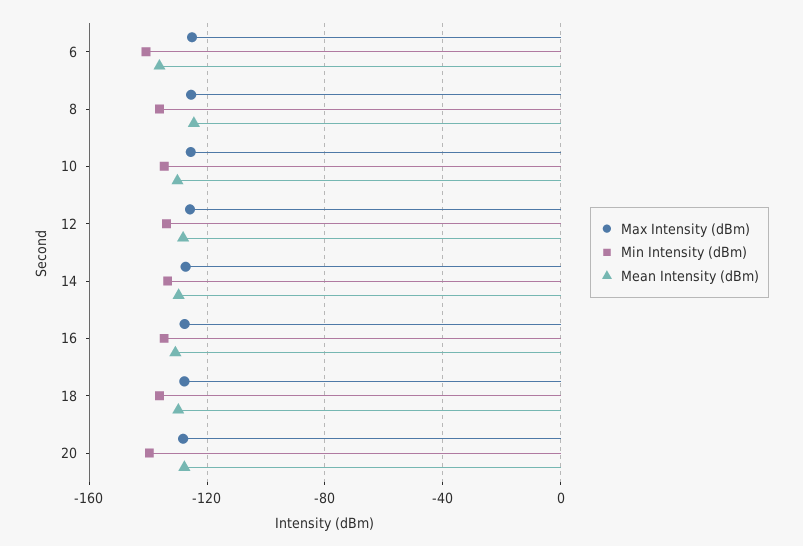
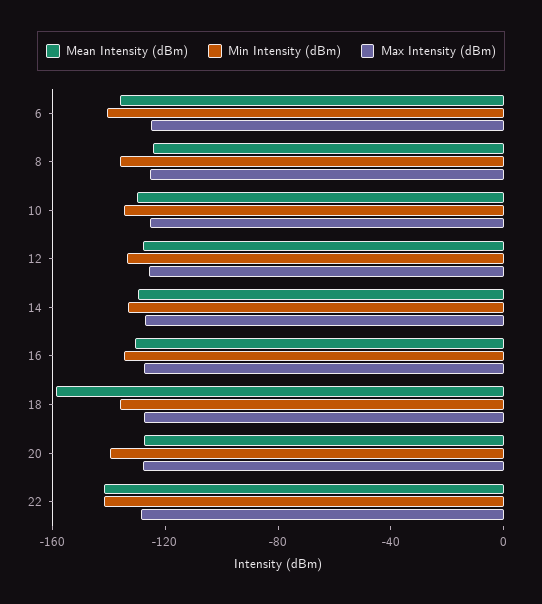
  {
    "Max Intensity (dBm)": {
      "6": -125,
      "8": -125,
      "10": -125,
      "12": -125,
      "14": -125,
      "16": -130,
      "18": -130,
-     "20": -130
+     "20": -130,
+     "22": -130
    },
    "Min Intensity (dBm)": {
      "6": -140,
      "8": -135,
      "10": -135,
      "12": -135,
      "14": -135,
      "16": -135,
      "18": -135,
-     "20": -140
+     "20": -140,
+     "22": -140
    },
    "Mean Intensity (dBm)": {
      "6": -135,
      "8": -125,
      "10": -130,
      "12": -130,
      "14": -130,
      "16": -130,
-     "18": -130,
+     "18": -160,
-     "20": -130
+     "20": -130,
+     "22": -140
    }
  }

